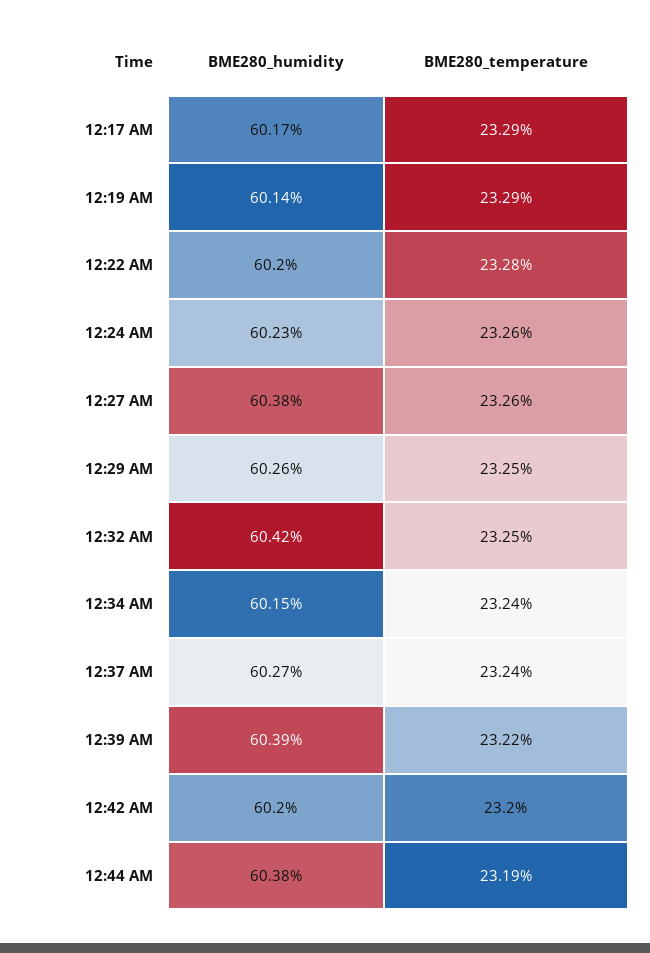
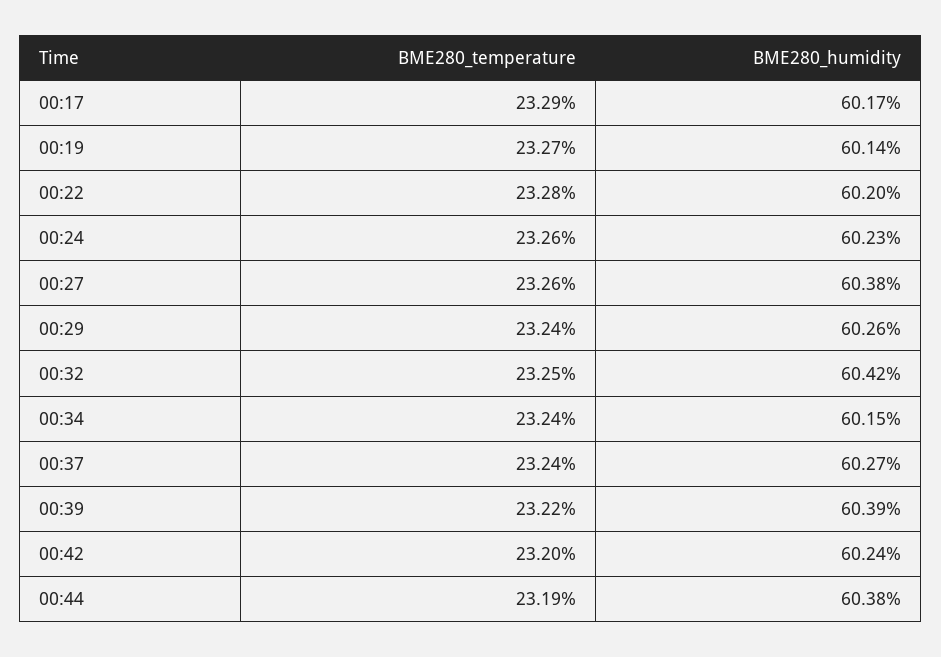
  {
    "BME280_humidity": {
      "12:17 AM": 60.17,
      "12:19 AM": 60.14,
      "12:22 AM": 60.2,
      "12:24 AM": 60.23,
      "12:27 AM": 60.38,
      "12:29 AM": 60.26,
      "12:32 AM": 60.42,
      "12:34 AM": 60.15,
      "12:37 AM": 60.27,
      "12:39 AM": 60.39,
-     "12:42 AM": 60.2,
+     "12:42 AM": 60.24,
      "12:44 AM": 60.38
    },
    "BME280_temperature": {
      "12:17 AM": 23.29,
-     "12:19 AM": 23.29,
+     "12:19 AM": 23.27,
      "12:22 AM": 23.28,
      "12:24 AM": 23.26,
      "12:27 AM": 23.26,
-     "12:29 AM": 23.25,
+     "12:29 AM": 23.24,
      "12:32 AM": 23.25,
      "12:34 AM": 23.24,
      "12:37 AM": 23.24,
      "12:39 AM": 23.22,
      "12:42 AM": 23.2,
      "12:44 AM": 23.19
    }
  }

